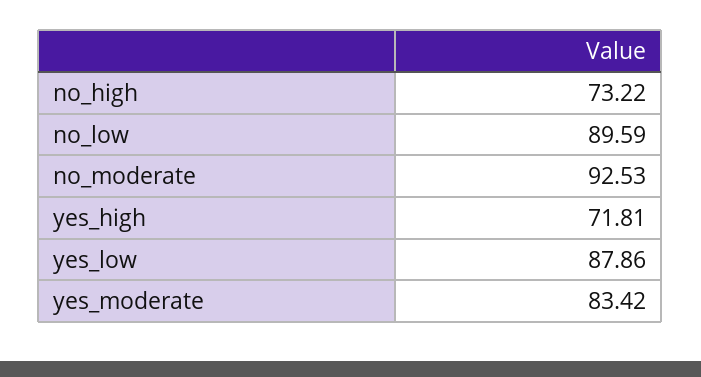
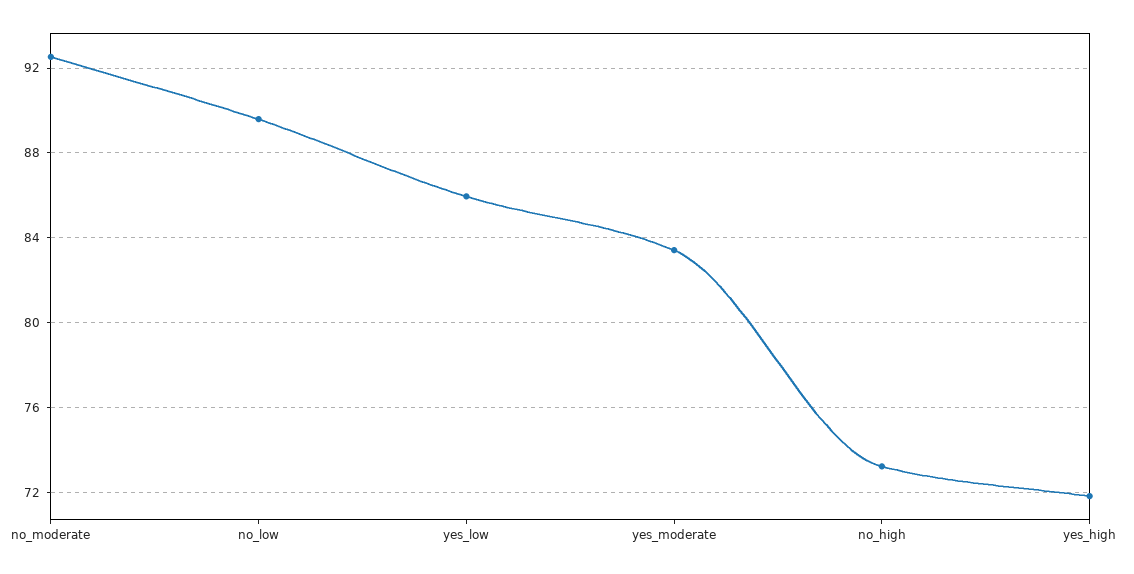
  {
    "no_high": 73.22,
    "no_low": 89.59,
    "no_moderate": 92.53,
    "yes_high": 71.81,
-   "yes_low": 87.86,
+   "yes_low": 86,
    "yes_moderate": 83.42
  }

